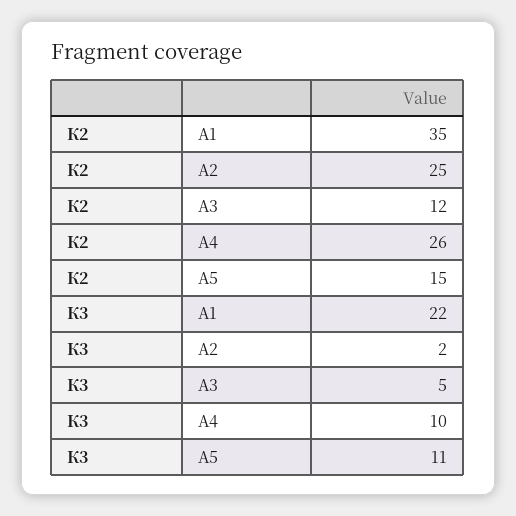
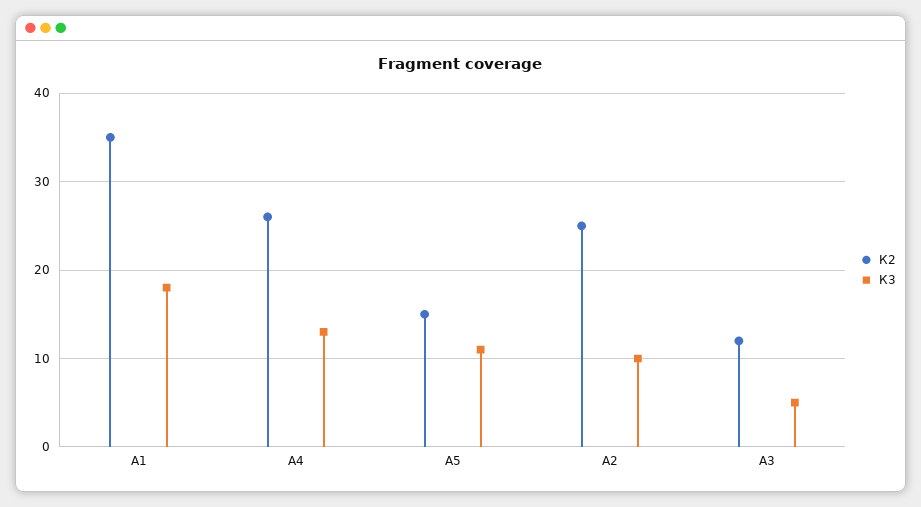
  {
    "К2": {
      "А1": 35,
      "А2": 25,
      "А3": 12,
      "А4": 26,
      "А5": 15
    },
    "К3": {
-     "А1": 22,
+     "А1": 18,
-     "А2": 2,
+     "А2": 10,
      "А3": 5,
-     "А4": 10,
+     "А4": 13,
      "А5": 11
    }
  }

